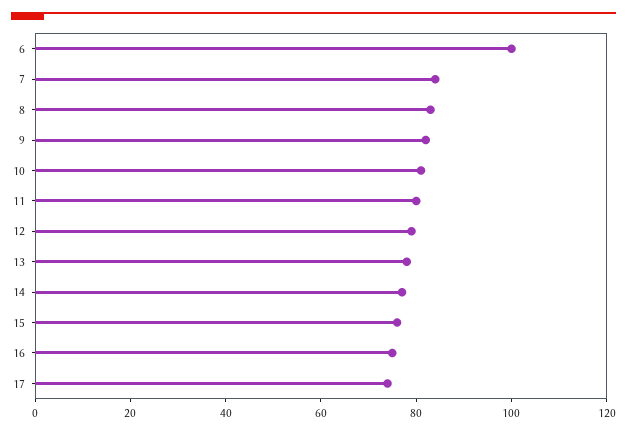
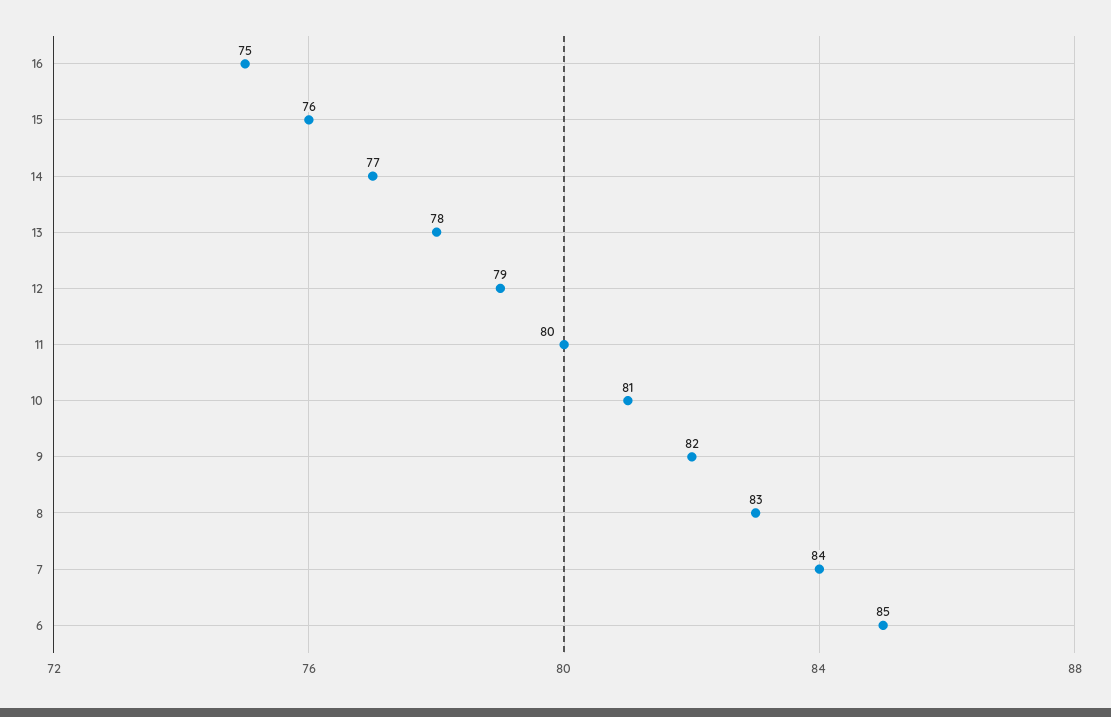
  {
-   "6": 100,
+   "6": 85,
    "7": 84,
    "8": 83,
    "9": 82,
    "10": 81,
    "11": 80,
    "12": 79,
    "13": 78,
    "14": 77,
    "15": 76,
-   "16": 75,
+   "16": 75
-   "17": 75
  }

